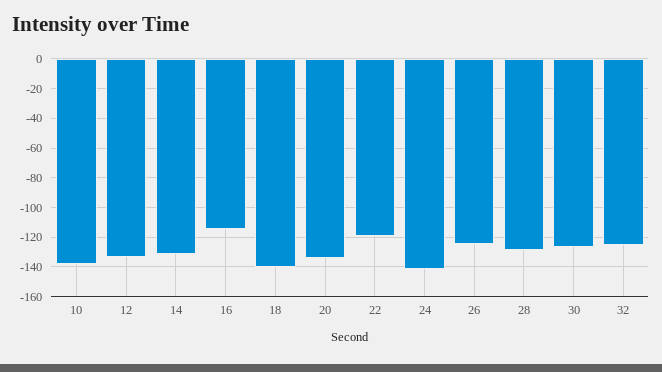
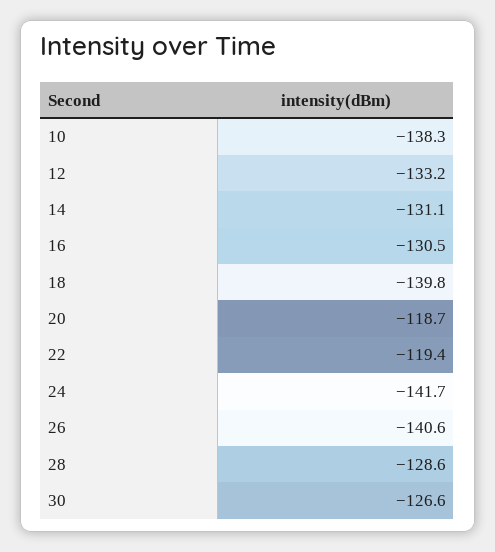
  {
    "10": -138.3,
    "12": -133.2,
    "14": -131.1,
-   "16": -115,
+   "16": -130.5,
    "18": -139.8,
-   "20": -135,
+   "20": -118.7,
    "22": -119.4,
    "24": -141.7,
-   "26": -125,
+   "26": -140.6,
    "28": -128.6,
-   "30": -126.6,
+   "30": -126.6
-   "32": -125
  }

